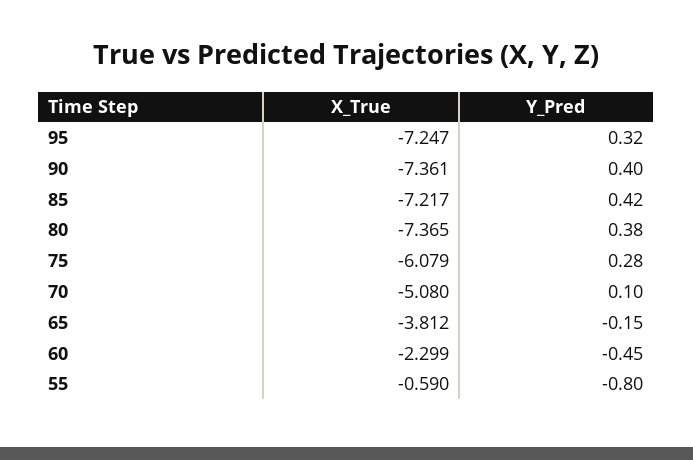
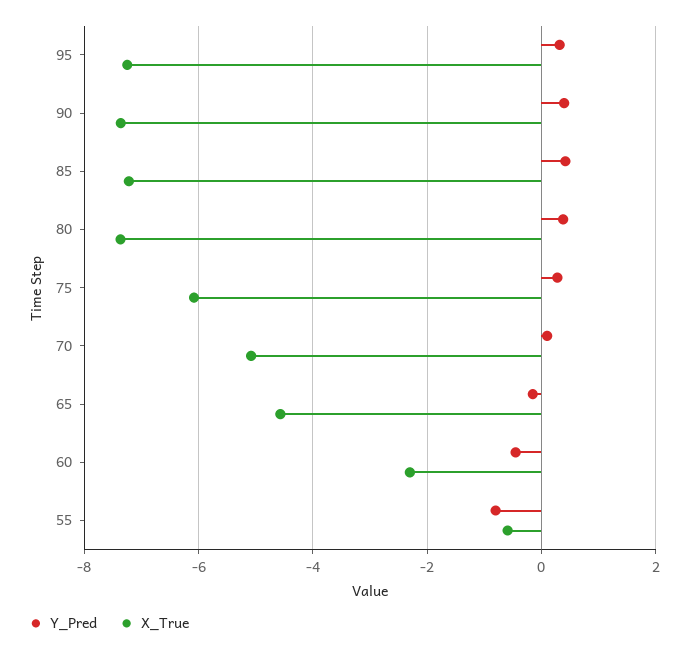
  {
    "X_True": {
      "95": -7.247,
      "90": -7.361,
      "85": -7.217,
      "80": -7.365,
      "75": -6.079,
      "70": -5.08,
-     "65": -3.812,
+     "65": -4.6,
      "60": -2.299,
      "55": -0.59
    },
    "Y_Pred": {
      "95": 0.32,
      "90": 0.4,
      "85": 0.42,
      "80": 0.38,
      "75": 0.28,
      "70": 0.1,
      "65": -0.15,
      "60": -0.45,
      "55": -0.8
    }
  }

